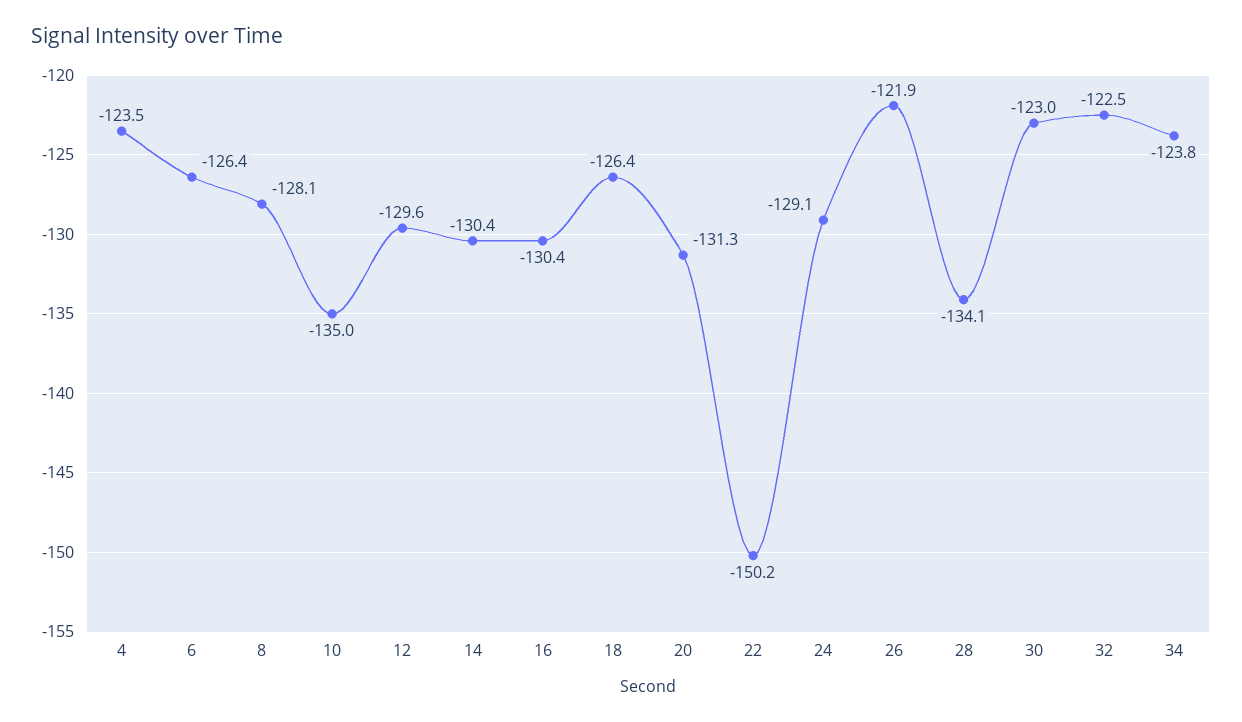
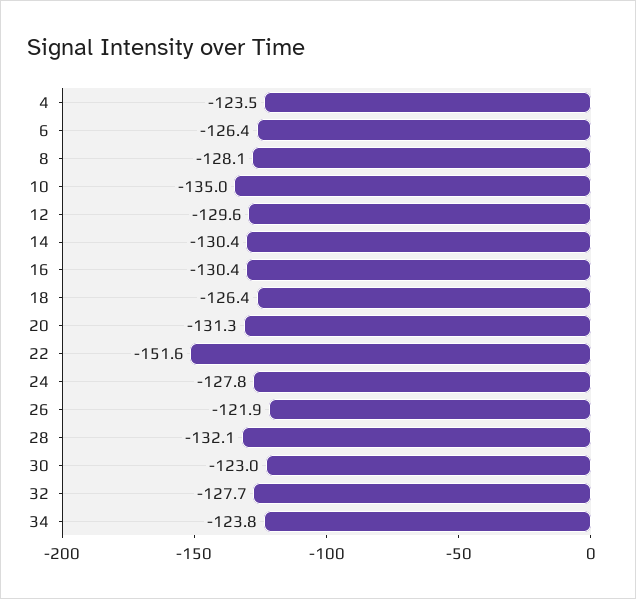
  {
    "4": -123.5,
    "6": -126.4,
    "8": -128.1,
    "10": -135,
    "12": -129.6,
    "14": -130.4,
    "16": -130.4,
    "18": -126.4,
    "20": -131.3,
-   "22": -150.2,
+   "22": -151.6,
-   "24": -129.1,
+   "24": -127.8,
    "26": -121.9,
-   "28": -134.1,
+   "28": -132.1,
    "30": -123,
-   "32": -122.5,
+   "32": -127.7,
    "34": -123.8
  }

